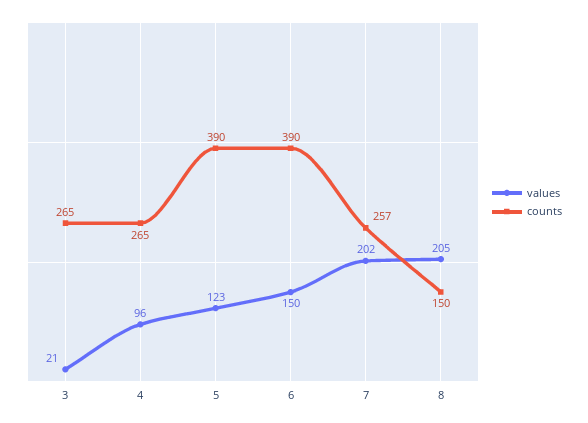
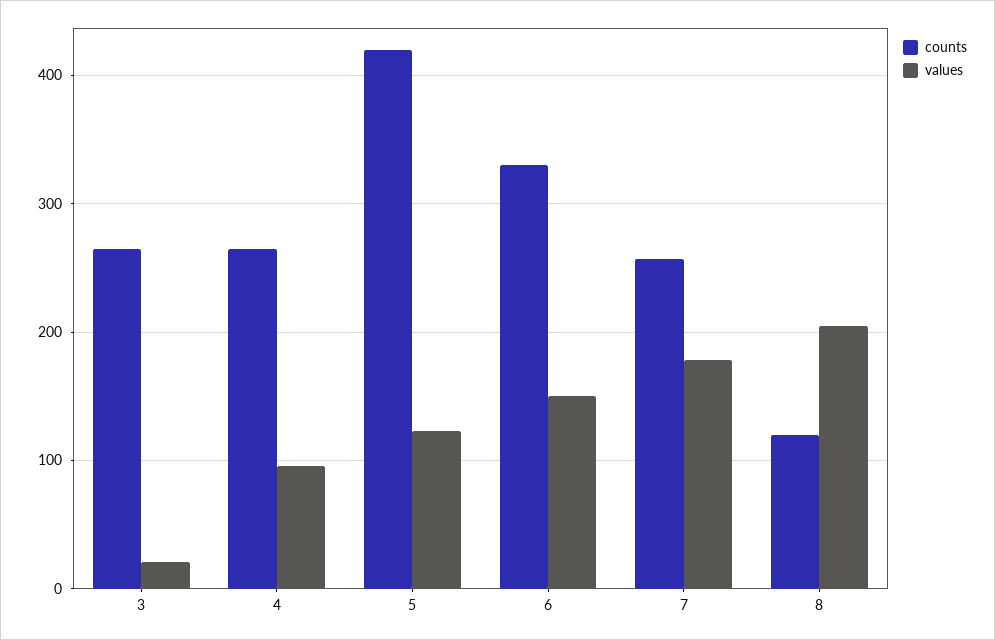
  {
    "values": {
      "3": 21,
      "4": 96,
      "5": 123,
      "6": 150,
-     "7": 202,
+     "7": 180,
      "8": 205
    },
    "counts": {
      "3": 265,
      "4": 265,
-     "5": 390,
+     "5": 420,
-     "6": 390,
+     "6": 330,
      "7": 257,
-     "8": 150
+     "8": 120
    }
  }

